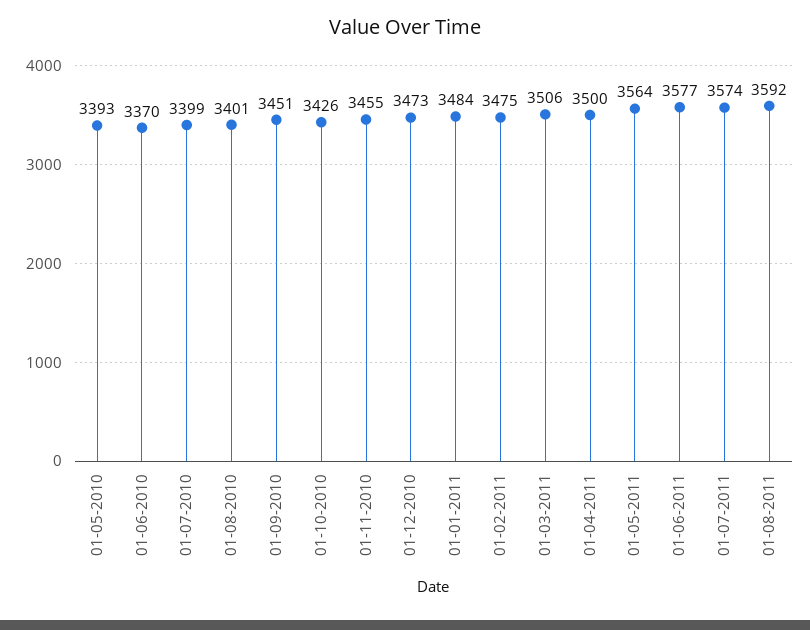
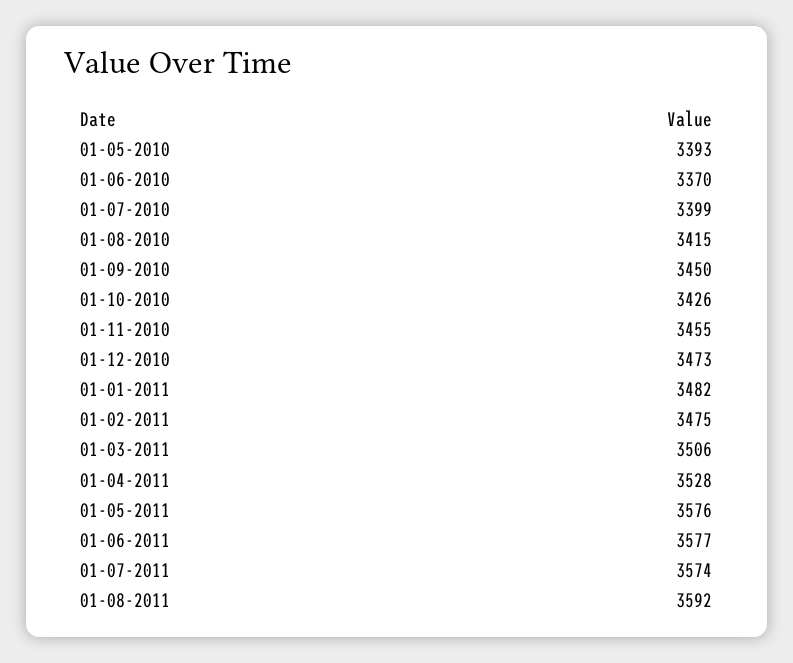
  {
    "01-05-2010": 3393,
    "01-06-2010": 3370,
    "01-07-2010": 3399,
-   "01-08-2010": 3401,
+   "01-08-2010": 3415,
-   "01-09-2010": 3451,
+   "01-09-2010": 3450,
    "01-10-2010": 3426,
    "01-11-2010": 3455,
    "01-12-2010": 3473,
-   "01-01-2011": 3484,
+   "01-01-2011": 3482,
    "01-02-2011": 3475,
    "01-03-2011": 3506,
-   "01-04-2011": 3500,
+   "01-04-2011": 3528,
-   "01-05-2011": 3564,
+   "01-05-2011": 3576,
    "01-06-2011": 3577,
    "01-07-2011": 3574,
    "01-08-2011": 3592
  }

